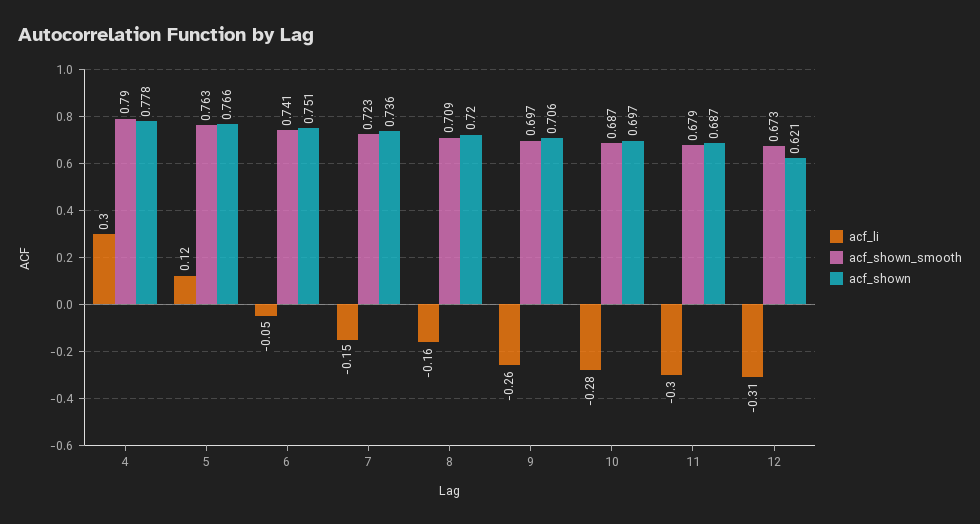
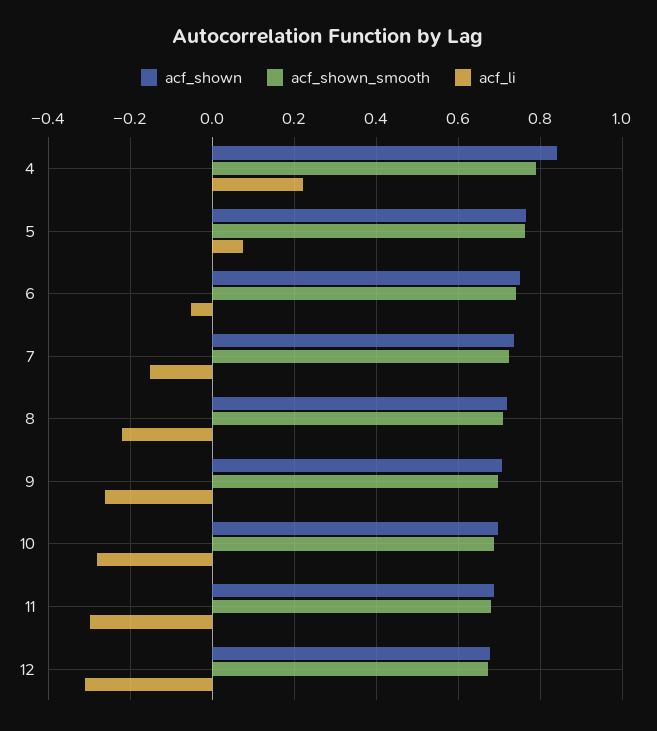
  {
    "acf_li": {
-     "4": 0.3,
+     "4": 0.22,
-     "5": 0.12,
+     "5": 0.08,
      "6": -0.05,
      "7": -0.15,
-     "8": -0.16,
+     "8": -0.22,
      "9": -0.26,
      "10": -0.28,
      "11": -0.3,
      "12": -0.31
    },
    "acf_shown_smooth": {
      "4": 0.79,
      "5": 0.763,
      "6": 0.741,
      "7": 0.723,
      "8": 0.709,
      "9": 0.697,
      "10": 0.687,
      "11": 0.679,
      "12": 0.673
    },
    "acf_shown": {
-     "4": 0.778,
+     "4": 0.84,
      "5": 0.766,
      "6": 0.751,
      "7": 0.736,
      "8": 0.72,
      "9": 0.706,
      "10": 0.697,
      "11": 0.687,
-     "12": 0.621
+     "12": 0.68
    }
  }

